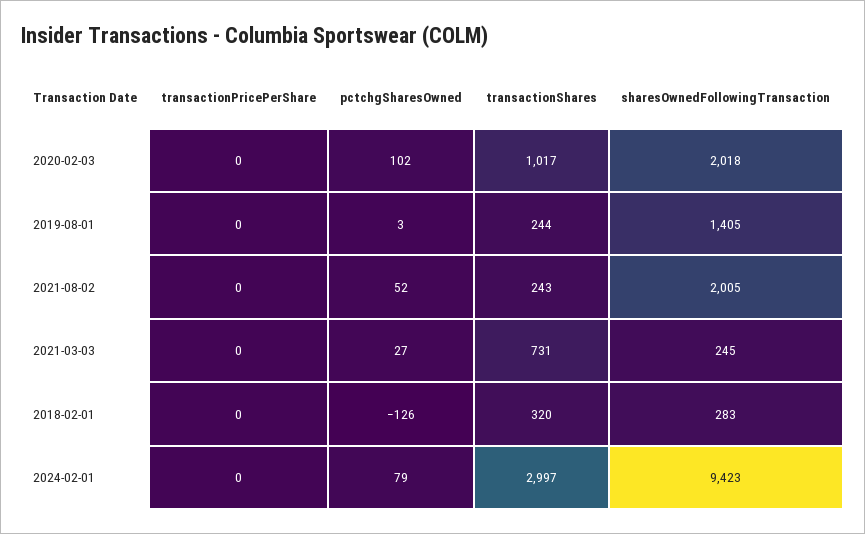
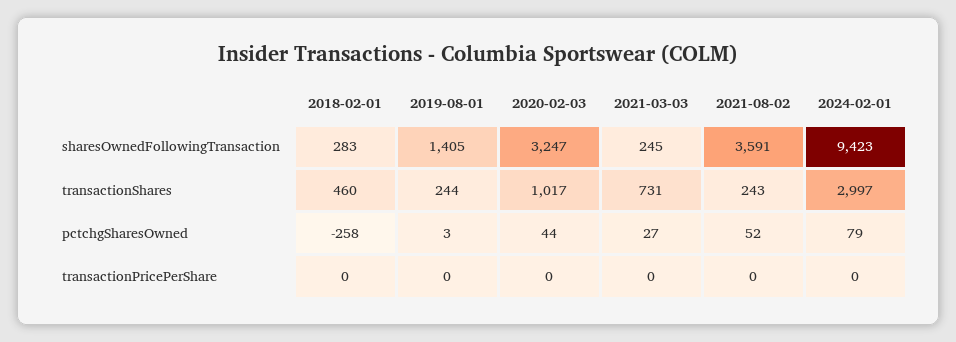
  {
    "transactionPricePerShare": {
      "2020-02-03": 0,
      "2019-08-01": 0,
      "2021-08-02": 0,
      "2021-03-03": 0,
      "2018-02-01": 0,
      "2024-02-01": 0
    },
    "pctchgSharesOwned": {
-     "2020-02-03": 102,
+     "2020-02-03": 44,
      "2019-08-01": 3,
      "2021-08-02": 52,
      "2021-03-03": 27,
-     "2018-02-01": -126,
+     "2018-02-01": -258,
      "2024-02-01": 79
    },
    "transactionShares": {
      "2020-02-03": 1017,
      "2019-08-01": 244,
      "2021-08-02": 243,
      "2021-03-03": 731,
-     "2018-02-01": 320,
+     "2018-02-01": 460,
      "2024-02-01": 2997
    },
    "sharesOwnedFollowingTransaction": {
-     "2020-02-03": 2018,
+     "2020-02-03": 3247,
      "2019-08-01": 1405,
-     "2021-08-02": 2005,
+     "2021-08-02": 3591,
      "2021-03-03": 245,
      "2018-02-01": 283,
      "2024-02-01": 9423
    }
  }

